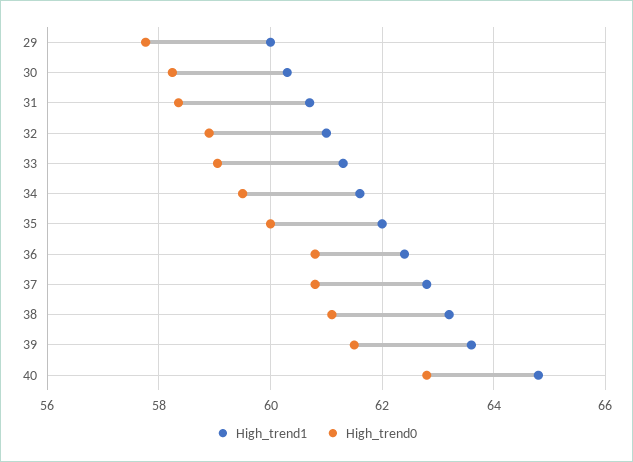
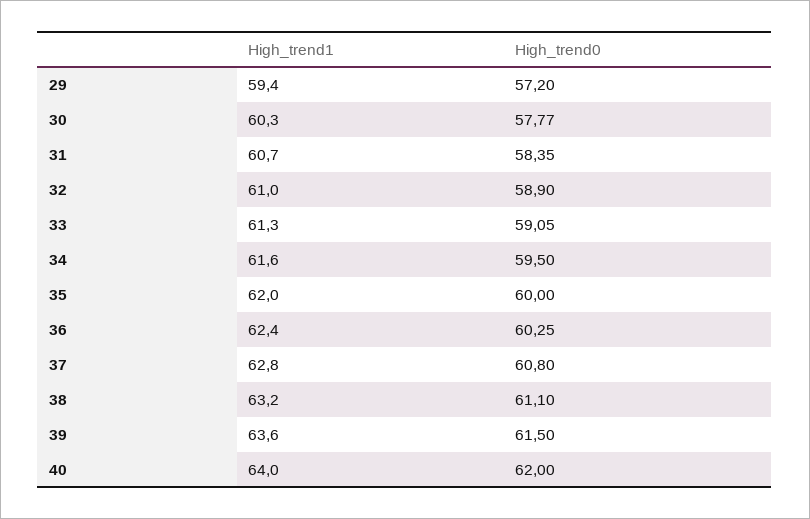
  {
    "High_trend1": {
-     "29": 60,
+     "29": 59.4,
      "30": 60.3,
      "31": 60.7,
      "32": 61,
      "33": 61.3,
      "34": 61.6,
      "35": 62,
      "36": 62.4,
      "37": 62.8,
      "38": 63.2,
      "39": 63.6,
-     "40": 64.8
+     "40": 64
    },
    "High_trend0": {
-     "29": 57.8,
+     "29": 57.2,
-     "30": 58.2,
+     "30": 57.77,
      "31": 58.35,
      "32": 58.9,
      "33": 59.05,
      "34": 59.5,
      "35": 60,
-     "36": 60.8,
+     "36": 60.25,
      "37": 60.8,
      "38": 61.1,
      "39": 61.5,
-     "40": 62.8
+     "40": 62
    }
  }

